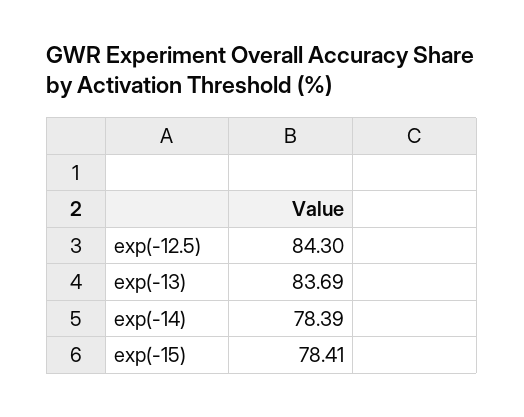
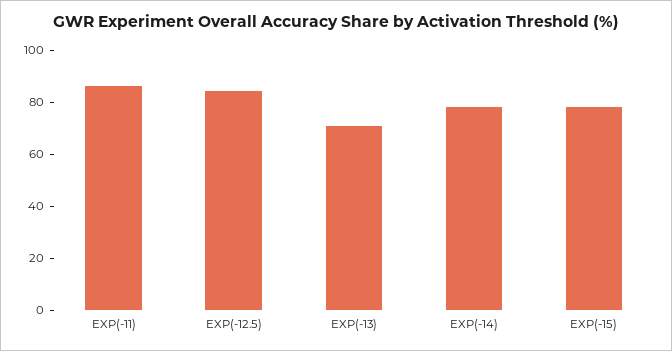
  {
    "exp(-12.5)": 84.3,
-   "exp(-13)": 83.69,
+   "exp(-13)": 70,
    "exp(-14)": 78.39,
-   "exp(-15)": 78.41
+   "exp(-15)": 78.41,
+   "EXP(-11)": 85
  }

